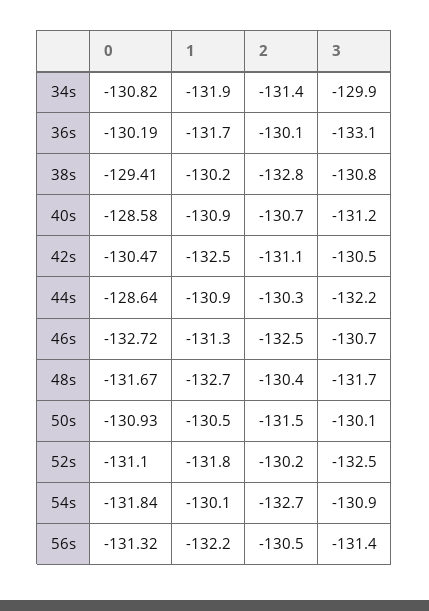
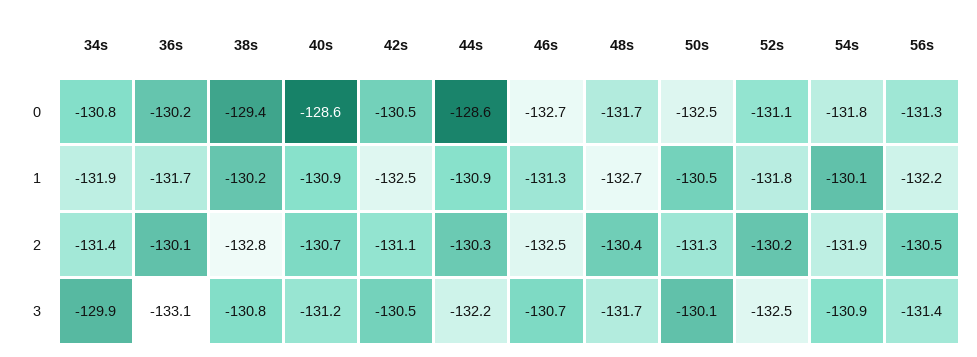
  {
    "0": {
      "34s": -130.82,
      "36s": -130.19,
      "38s": -129.41,
      "40s": -128.58,
      "42s": -130.47,
      "44s": -128.64,
      "46s": -132.72,
      "48s": -131.67,
-     "50s": -130.93,
+     "50s": -132.5,
      "52s": -131.1,
      "54s": -131.84,
      "56s": -131.32
    },
    "1": {
      "34s": -131.9,
      "36s": -131.7,
      "38s": -130.2,
      "40s": -130.9,
      "42s": -132.5,
      "44s": -130.9,
      "46s": -131.3,
      "48s": -132.7,
      "50s": -130.5,
      "52s": -131.8,
      "54s": -130.1,
      "56s": -132.2
    },
    "2": {
      "34s": -131.4,
      "36s": -130.1,
      "38s": -132.8,
      "40s": -130.7,
      "42s": -131.1,
      "44s": -130.3,
      "46s": -132.5,
      "48s": -130.4,
-     "50s": -131.5,
+     "50s": -131.3,
      "52s": -130.2,
-     "54s": -132.7,
+     "54s": -131.9,
      "56s": -130.5
    },
    "3": {
      "34s": -129.9,
      "36s": -133.1,
      "38s": -130.8,
      "40s": -131.2,
      "42s": -130.5,
      "44s": -132.2,
      "46s": -130.7,
      "48s": -131.7,
      "50s": -130.1,
      "52s": -132.5,
      "54s": -130.9,
      "56s": -131.4
    }
  }

